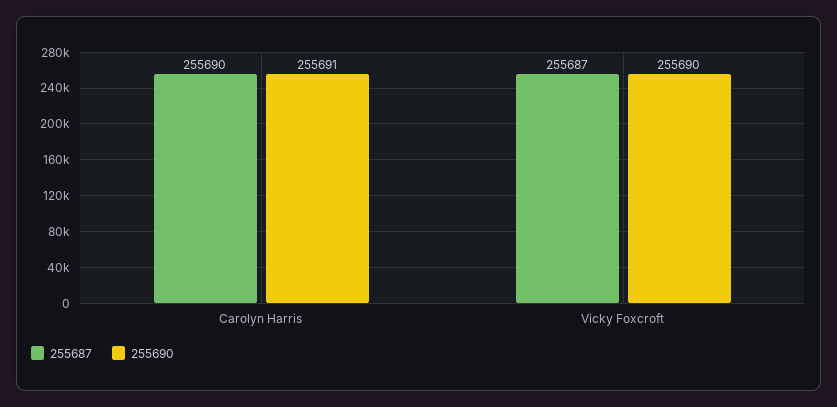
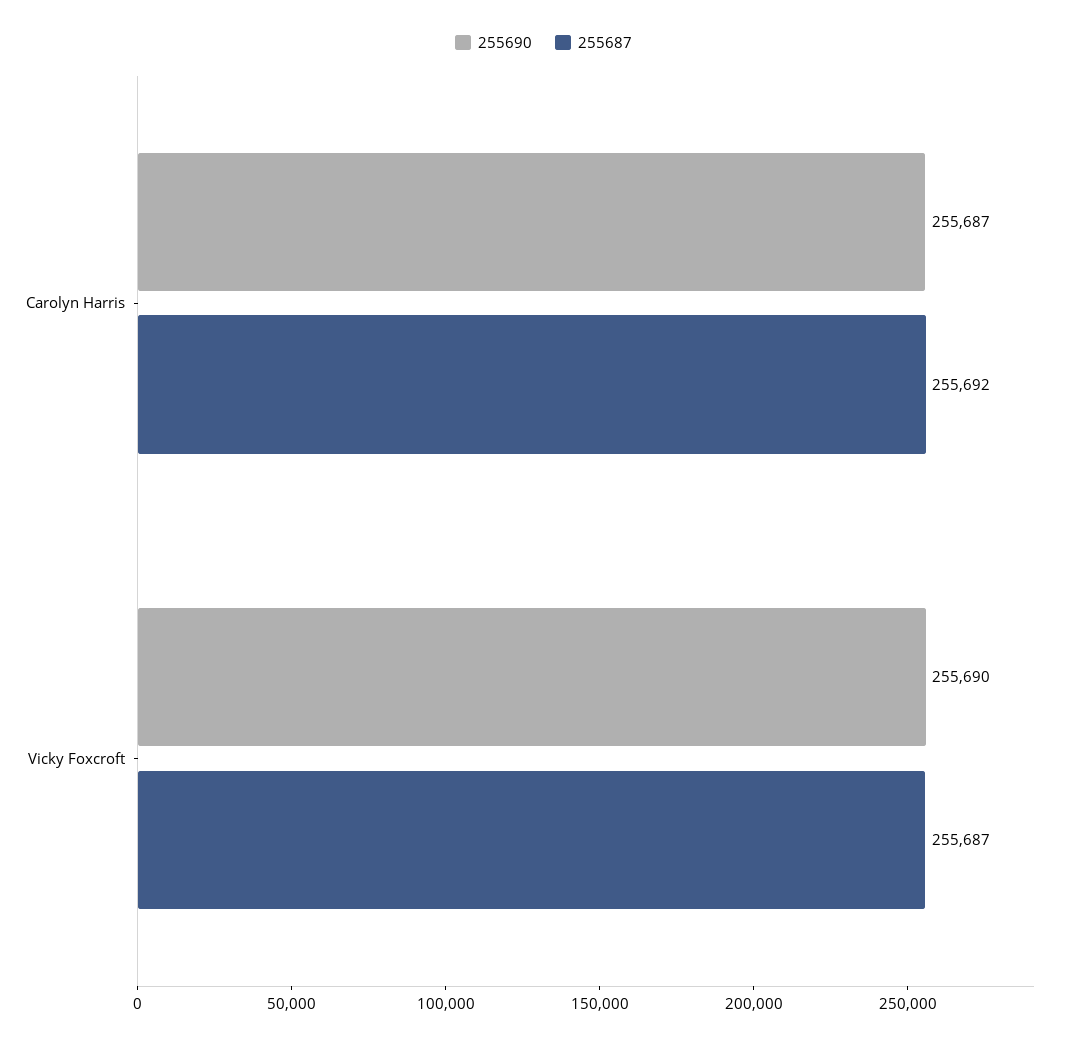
  {
    "255687": {
-     "Carolyn Harris": 255690,
+     "Carolyn Harris": 255692,
      "Vicky Foxcroft": 255687
    },
    "255690": {
-     "Carolyn Harris": 255691,
+     "Carolyn Harris": 255687,
      "Vicky Foxcroft": 255690
    }
  }

